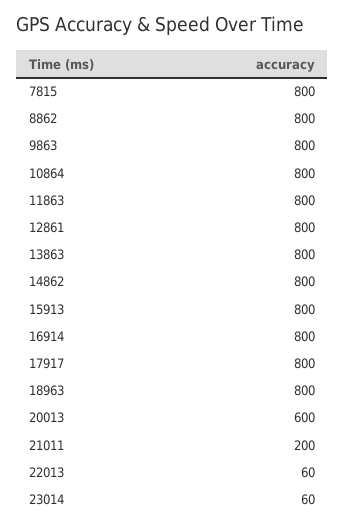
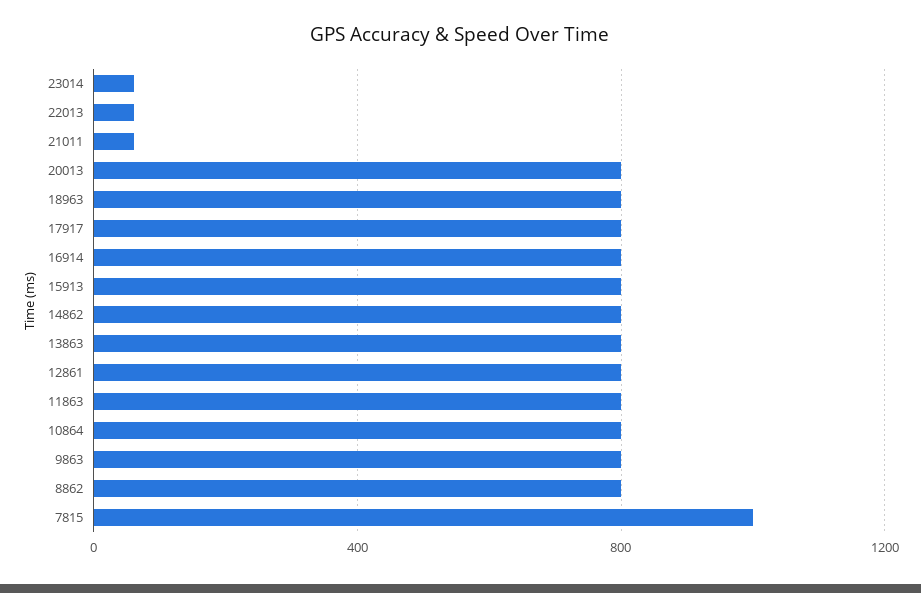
  {
-   "7815": 800,
+   "7815": 1000,
    "8862": 800,
    "9863": 800,
    "10864": 800,
    "11863": 800,
    "12861": 800,
    "13863": 800,
    "14862": 800,
    "15913": 800,
    "16914": 800,
    "17917": 800,
    "18963": 800,
-   "20013": 600,
+   "20013": 800,
-   "21011": 200,
+   "21011": 50,
    "22013": 60,
    "23014": 60
  }

